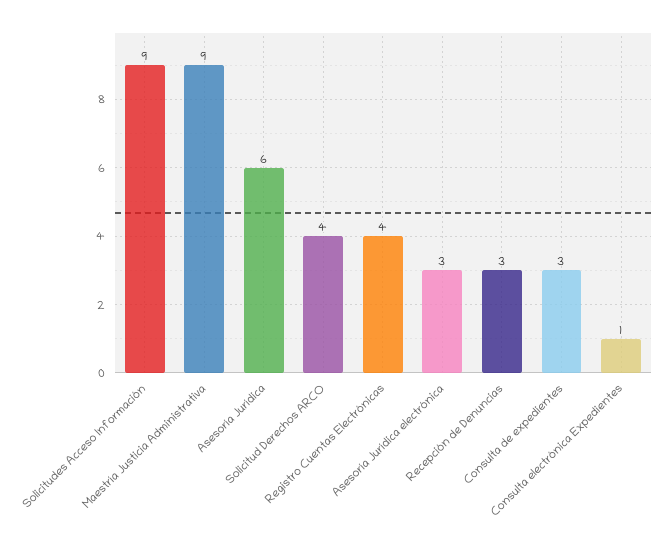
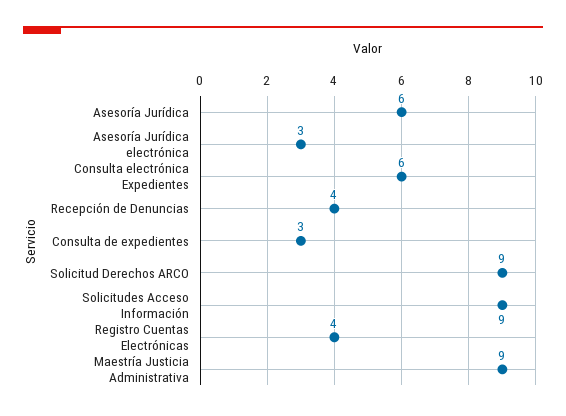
  {
    "Solicitudes Acceso Información": 9,
    "Maestría Justicia Administrativa": 9,
    "Asesoría Jurídica": 6,
-   "Solicitud Derechos ARCO": 4,
+   "Solicitud Derechos ARCO": 9,
    "Registro Cuentas Electrónicas": 4,
    "Asesoría Jurídica electrónica": 3,
-   "Recepción de Denuncias": 3,
+   "Recepción de Denuncias": 4,
    "Consulta de expedientes": 3,
-   "Consulta electrónica Expedientes": 1
+   "Consulta electrónica Expedientes": 6
  }

